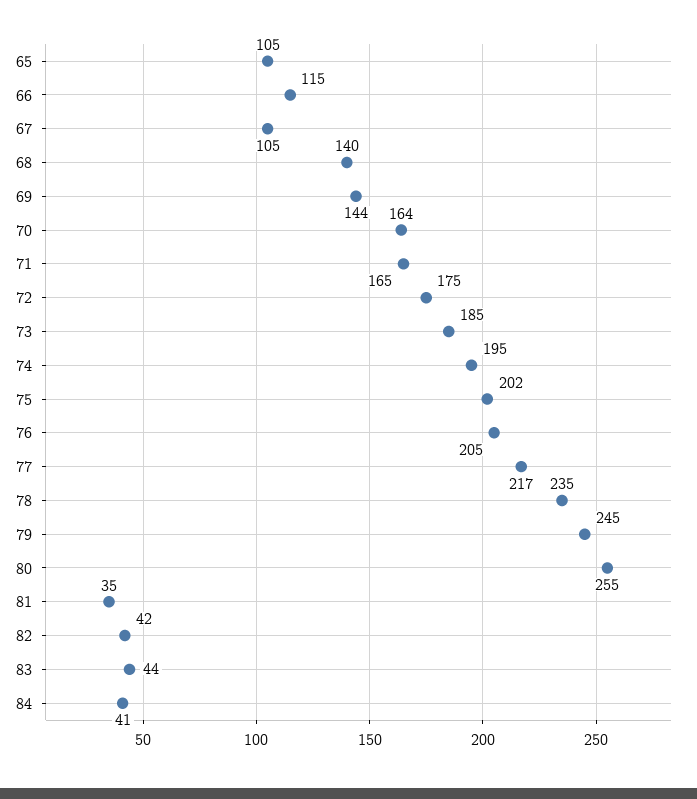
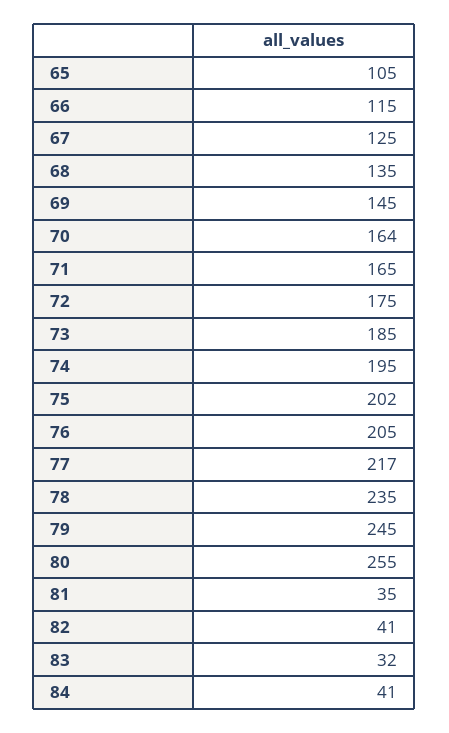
  {
    "65": 105,
    "66": 115,
-   "67": 105,
+   "67": 125,
-   "68": 140,
+   "68": 135,
-   "69": 144,
+   "69": 145,
    "70": 164,
    "71": 165,
    "72": 175,
    "73": 185,
    "74": 195,
    "75": 202,
    "76": 205,
    "77": 217,
    "78": 235,
    "79": 245,
    "80": 255,
    "81": 35,
-   "82": 42,
+   "82": 41,
-   "83": 44,
+   "83": 32,
    "84": 41
  }

